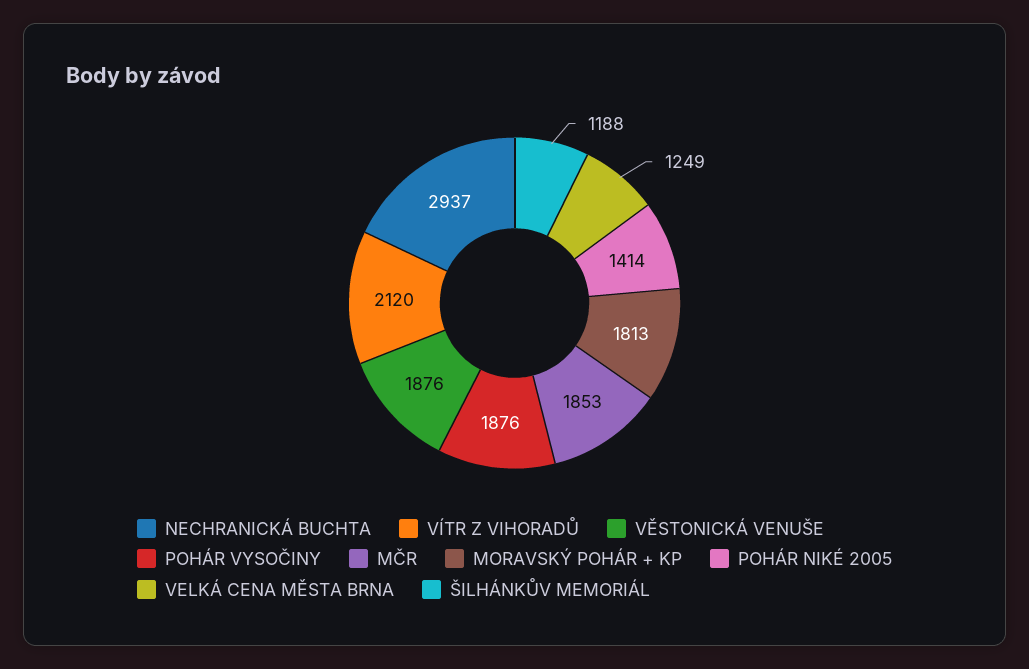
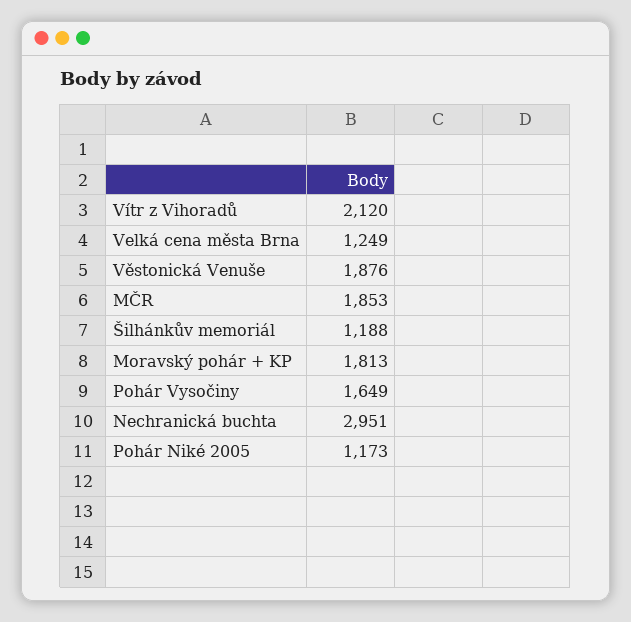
  {
-   "NECHRANICKÁ BUCHTA": 2937,
+   "NECHRANICKÁ BUCHTA": 2951,
    "VÍTR Z VIHORADŮ": 2120,
    "VĚSTONICKÁ VENUŠE": 1876,
-   "POHÁR VYSOČINY": 1876,
+   "POHÁR VYSOČINY": 1649,
    "MČR": 1853,
    "MORAVSKÝ POHÁR + KP": 1813,
-   "POHÁR NIKÉ 2005": 1414,
+   "POHÁR NIKÉ 2005": 1173,
    "VELKÁ CENA MĚSTA BRNA": 1249,
    "ŠILHÁNKŮV MEMORIÁL": 1188
  }

